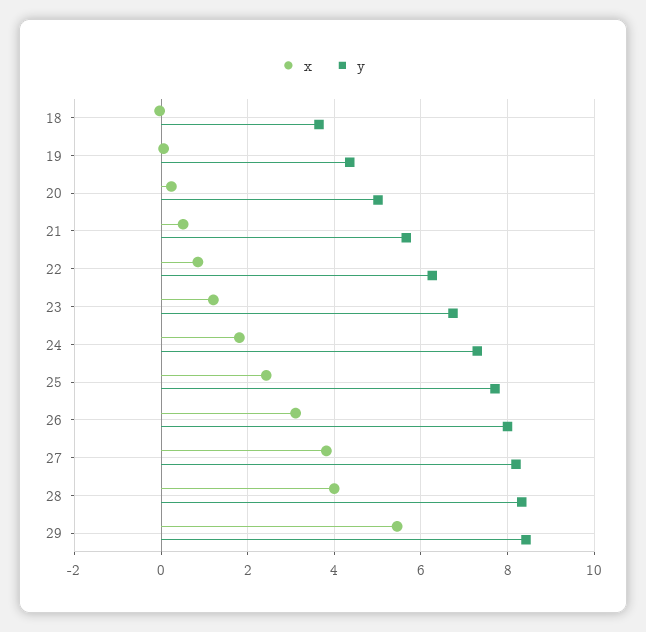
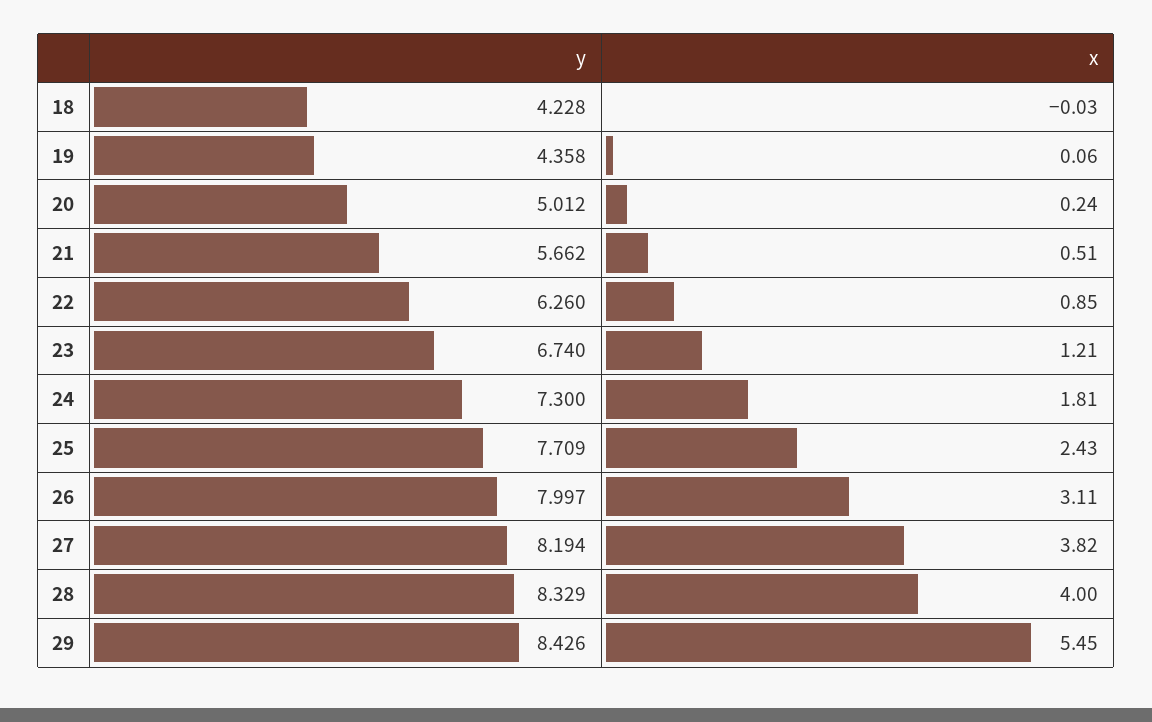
  {
    "x": {
      "18": -0.03,
      "19": 0.06,
      "20": 0.24,
      "21": 0.51,
      "22": 0.85,
      "23": 1.21,
      "24": 1.81,
      "25": 2.43,
      "26": 3.11,
      "27": 3.82,
      "28": 4,
      "29": 5.45
    },
    "y": {
-     "18": 3.6,
+     "18": 4.228,
      "19": 4.358,
      "20": 5.012,
      "21": 5.662,
      "22": 6.26,
      "23": 6.74,
      "24": 7.3,
      "25": 7.709,
      "26": 7.997,
      "27": 8.194,
      "28": 8.329,
      "29": 8.426
    }
  }

